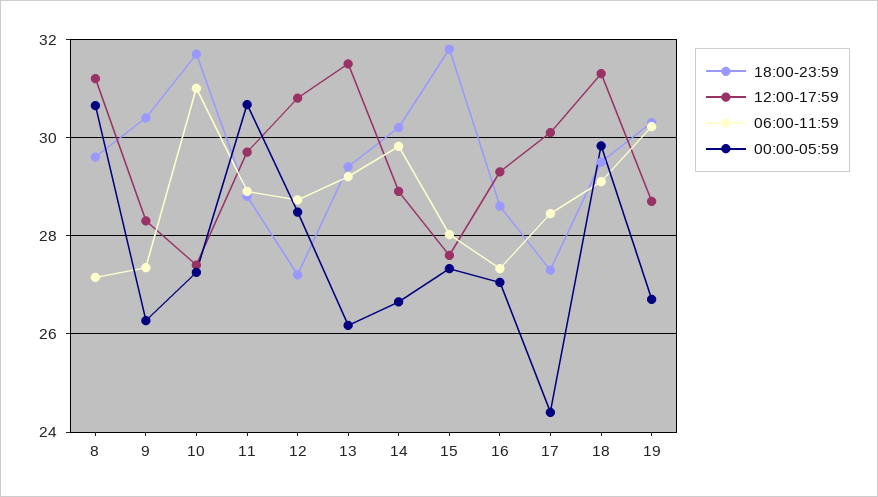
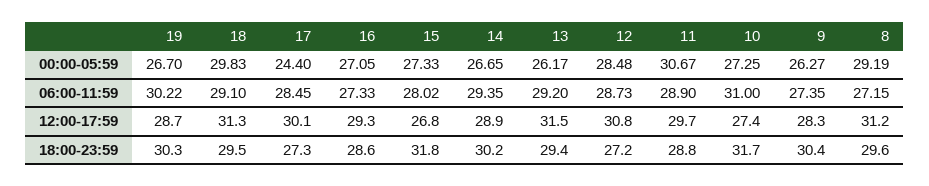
  {
    "18:00-23:59": {
      "8": 29.6,
      "9": 30.4,
      "10": 31.7,
      "11": 28.8,
      "12": 27.2,
      "13": 29.4,
      "14": 30.2,
      "15": 31.8,
      "16": 28.6,
      "17": 27.3,
      "18": 29.5,
      "19": 30.3
    },
    "12:00-17:59": {
      "8": 31.2,
      "9": 28.3,
      "10": 27.4,
      "11": 29.7,
      "12": 30.8,
      "13": 31.5,
      "14": 28.9,
-     "15": 27.6,
+     "15": 26.8,
      "16": 29.3,
      "17": 30.1,
      "18": 31.3,
      "19": 28.7
    },
    "06:00-11:59": {
      "8": 27.15,
      "9": 27.35,
      "10": 31,
      "11": 28.9,
      "12": 28.73,
      "13": 29.2,
-     "14": 29.8,
+     "14": 29.35,
      "15": 28.02,
      "16": 27.33,
      "17": 28.45,
      "18": 29.1,
      "19": 30.22
    },
    "00:00-05:59": {
-     "8": 30.6,
+     "8": 29.19,
      "9": 26.27,
      "10": 27.25,
      "11": 30.67,
      "12": 28.48,
      "13": 26.17,
      "14": 26.65,
      "15": 27.33,
      "16": 27.05,
      "17": 24.4,
      "18": 29.83,
      "19": 26.7
    }
  }

